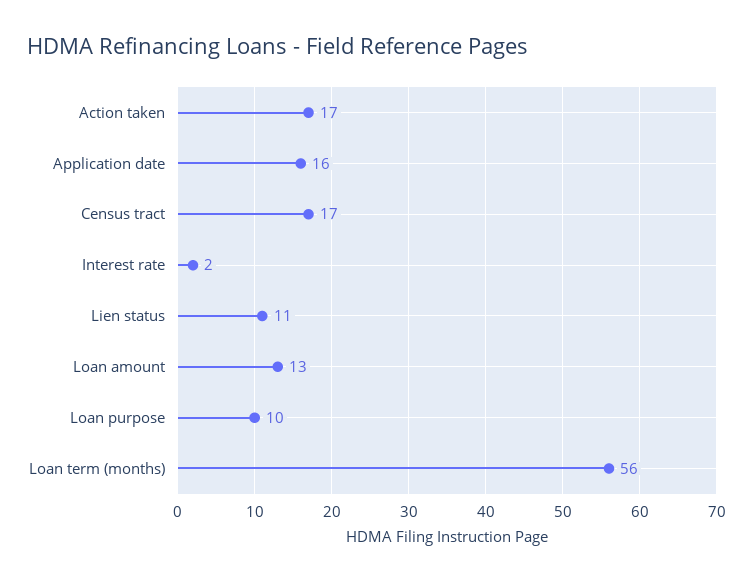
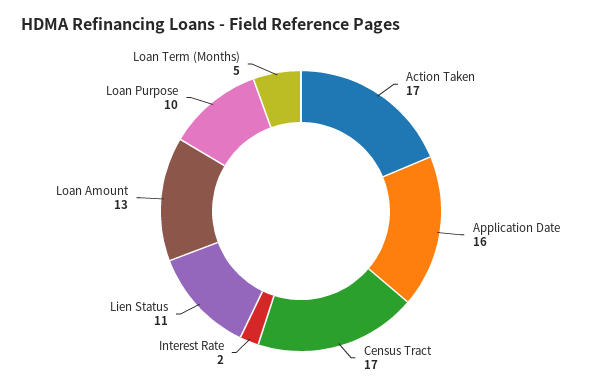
  {
    "Action taken": 17,
    "Application date": 16,
    "Census tract": 17,
    "Interest rate": 2,
    "Lien status": 11,
    "Loan amount": 13,
    "Loan purpose": 10,
-   "Loan term (months)": 56
+   "Loan term (months)": 5
  }

